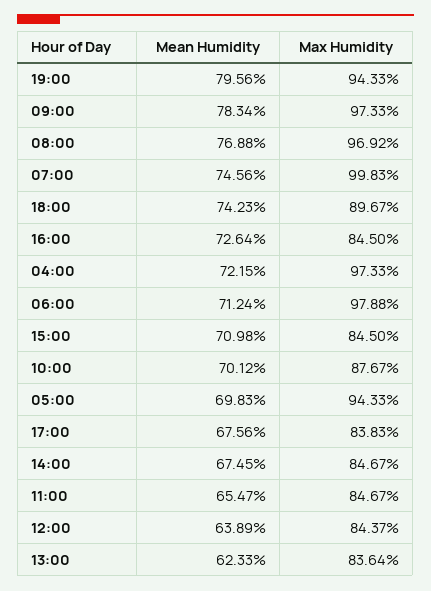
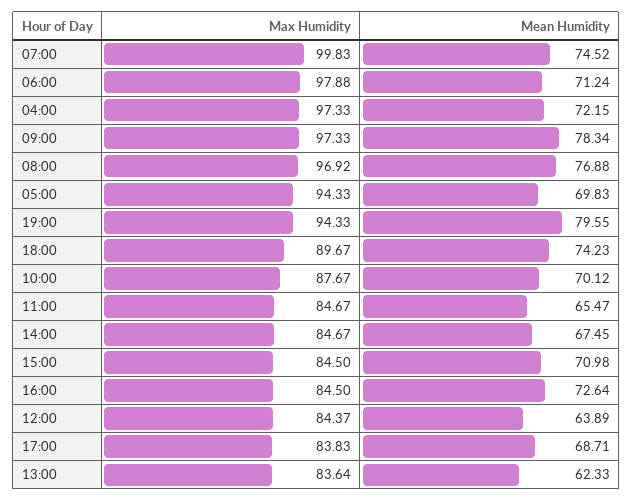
  {
    "Mean Humidity": {
-     "19:00": 79.56,
+     "19:00": 79.55,
      "09:00": 78.34,
      "08:00": 76.88,
-     "07:00": 74.56,
+     "07:00": 74.52,
      "18:00": 74.23,
      "16:00": 72.64,
      "04:00": 72.15,
      "06:00": 71.24,
      "15:00": 70.98,
      "10:00": 70.12,
      "05:00": 69.83,
-     "17:00": 67.56,
+     "17:00": 68.71,
      "14:00": 67.45,
      "11:00": 65.47,
      "12:00": 63.89,
      "13:00": 62.33
    },
    "Max Humidity": {
      "19:00": 94.33,
      "09:00": 97.33,
      "08:00": 96.92,
      "07:00": 99.83,
      "18:00": 89.67,
      "16:00": 84.5,
      "04:00": 97.33,
      "06:00": 97.88,
      "15:00": 84.5,
      "10:00": 87.67,
      "05:00": 94.33,
      "17:00": 83.83,
      "14:00": 84.67,
      "11:00": 84.67,
      "12:00": 84.37,
      "13:00": 83.64
    }
  }

